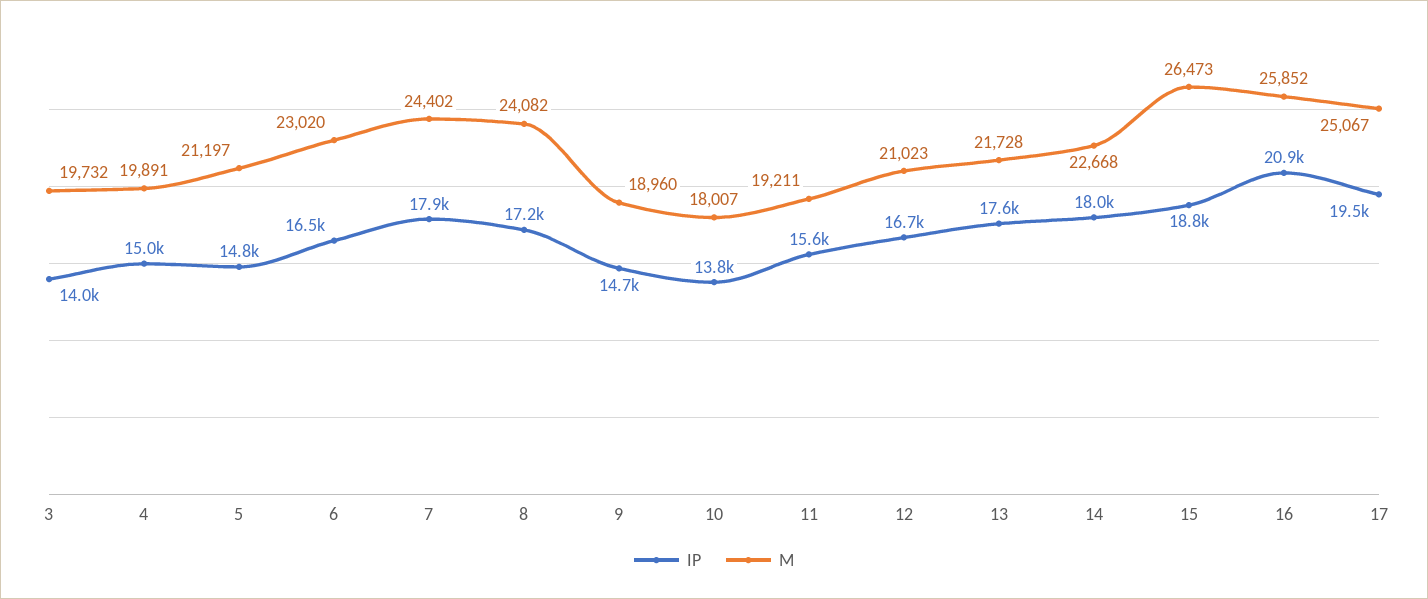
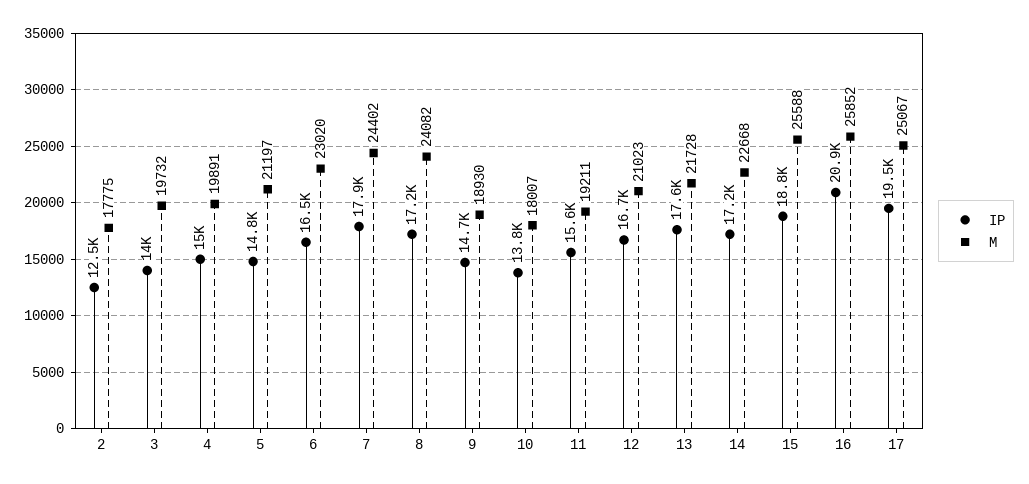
  {
    "IP": {
      "3": 14000,
      "4": 15000,
      "5": 14800,
      "6": 16500,
      "7": 17900,
      "8": 17200,
      "9": 14700,
      "10": 13800,
      "11": 15600,
      "12": 16700,
      "13": 17600,
-     "14": 18000,
+     "14": 17200,
      "15": 18800,
      "16": 20900,
-     "17": 19500
+     "17": 19500,
+     "2": 12500
    },
    "M": {
      "3": 19732,
      "4": 19891,
      "5": 21197,
      "6": 23020,
      "7": 24402,
      "8": 24082,
-     "9": 18960,
+     "9": 18930,
      "10": 18007,
      "11": 19211,
      "12": 21023,
      "13": 21728,
      "14": 22668,
-     "15": 26473,
+     "15": 25588,
      "16": 25852,
-     "17": 25067
+     "17": 25067,
+     "2": 17775
    }
  }

